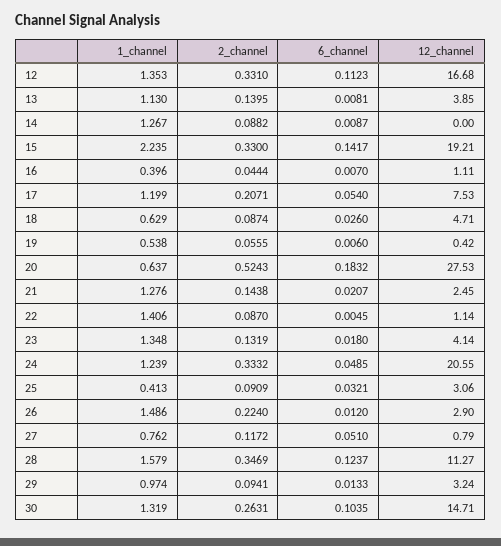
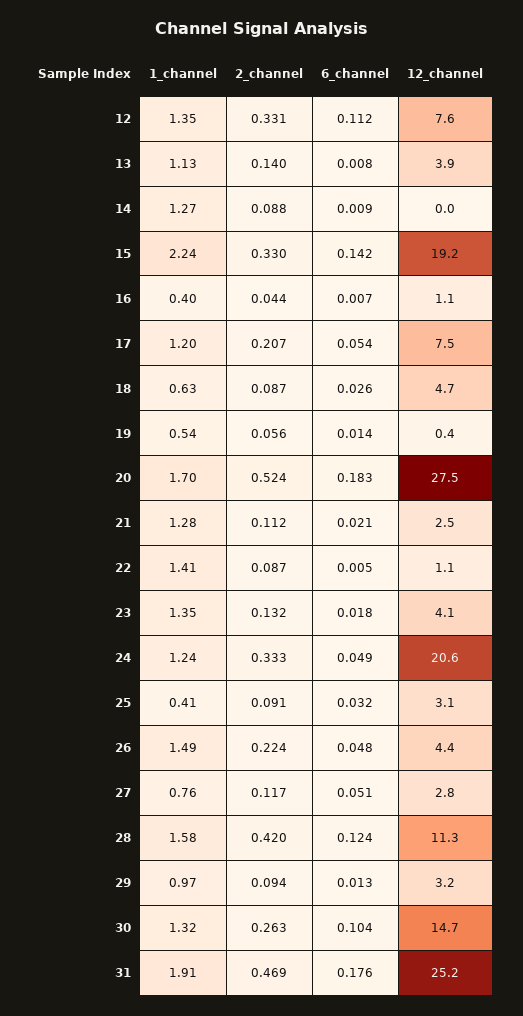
  {
    "1_channel": {
      "12": 1.353,
      "13": 1.13,
      "14": 1.267,
      "15": 2.235,
      "16": 0.396,
      "17": 1.199,
      "18": 0.629,
      "19": 0.538,
-     "20": 0.637,
+     "20": 1.7,
      "21": 1.276,
      "22": 1.406,
      "23": 1.348,
      "24": 1.239,
      "25": 0.413,
      "26": 1.486,
      "27": 0.762,
      "28": 1.579,
      "29": 0.974,
-     "30": 1.319
+     "30": 1.319,
+     "31": 1.91
    },
    "2_channel": {
      "12": 0.331,
      "13": 0.1395,
      "14": 0.0882,
      "15": 0.33,
      "16": 0.0444,
      "17": 0.2071,
      "18": 0.0874,
      "19": 0.0555,
      "20": 0.5243,
-     "21": 0.1438,
+     "21": 0.112,
      "22": 0.087,
      "23": 0.1319,
      "24": 0.3332,
      "25": 0.0909,
      "26": 0.224,
      "27": 0.1172,
-     "28": 0.3469,
+     "28": 0.42,
      "29": 0.0941,
-     "30": 0.2631
+     "30": 0.2631,
+     "31": 0.469
    },
    "6_channel": {
      "12": 0.1123,
      "13": 0.0081,
      "14": 0.0087,
      "15": 0.1417,
      "16": 0.007,
      "17": 0.054,
      "18": 0.026,
-     "19": 0.006,
+     "19": 0.014,
      "20": 0.1832,
      "21": 0.0207,
      "22": 0.0045,
      "23": 0.018,
      "24": 0.0485,
      "25": 0.0321,
-     "26": 0.012,
+     "26": 0.048,
      "27": 0.051,
      "28": 0.1237,
      "29": 0.0133,
-     "30": 0.1035
+     "30": 0.1035,
+     "31": 0.176
    },
    "12_channel": {
-     "12": 16.68,
+     "12": 7.6,
      "13": 3.85,
      "14": 0,
      "15": 19.21,
      "16": 1.11,
      "17": 7.53,
      "18": 4.71,
      "19": 0.42,
      "20": 27.53,
      "21": 2.45,
      "22": 1.14,
      "23": 4.14,
      "24": 20.55,
      "25": 3.06,
-     "26": 2.9,
+     "26": 4.4,
-     "27": 0.79,
+     "27": 2.8,
      "28": 11.27,
      "29": 3.24,
-     "30": 14.71
+     "30": 14.71,
+     "31": 25.2
    }
  }

